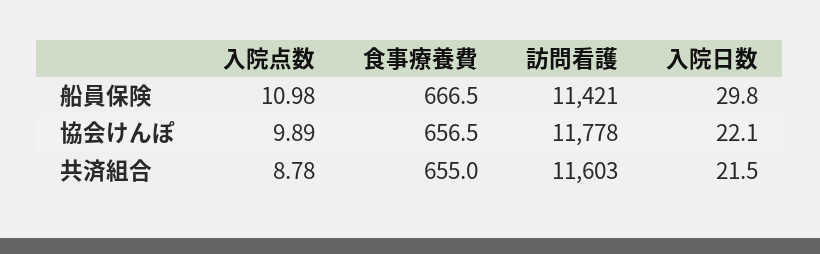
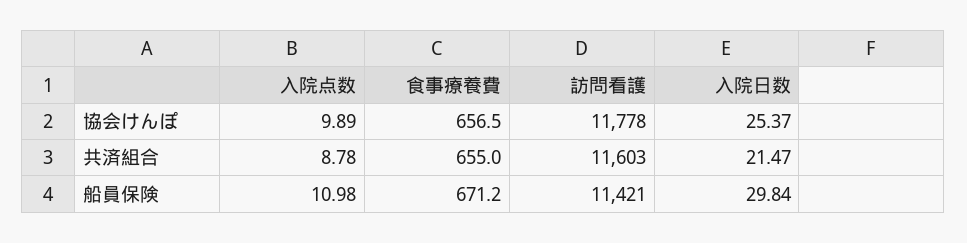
  {
    "入院点数": {
      "船員保険": 10.98,
      "協会けんぽ": 9.89,
      "共済組合": 8.78
    },
    "食事療養費": {
-     "船員保険": 666.5,
+     "船員保険": 671.2,
      "協会けんぽ": 656.5,
      "共済組合": 655
    },
    "訪問看護": {
      "船員保険": 11421,
      "協会けんぽ": 11778,
      "共済組合": 11603
    },
    "入院日数": {
      "船員保険": 29.84,
-     "協会けんぽ": 22.1,
+     "協会けんぽ": 25.37,
      "共済組合": 21.47
    }
  }

